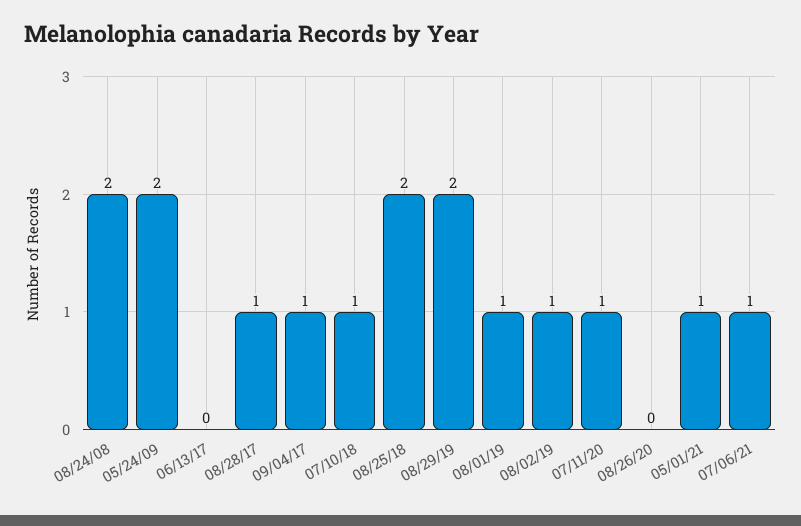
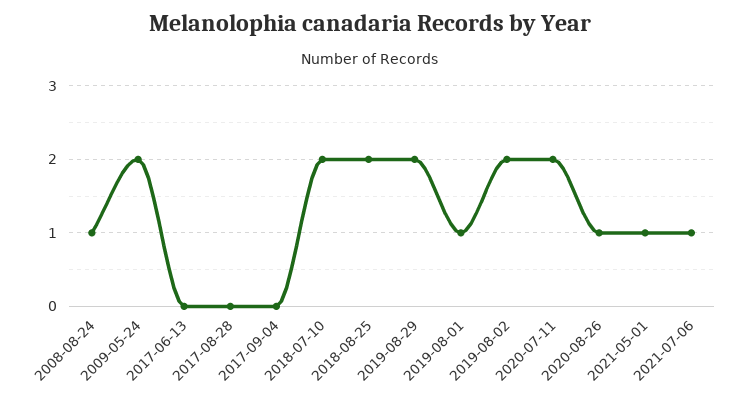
  {
-   "08/24/08": 2,
+   "08/24/08": 1,
    "05/24/09": 2,
    "06/13/17": 0,
-   "08/28/17": 1,
+   "08/28/17": 0,
-   "09/04/17": 1,
+   "09/04/17": 0,
-   "07/10/18": 1,
+   "07/10/18": 2,
    "08/25/18": 2,
    "08/29/19": 2,
    "08/01/19": 1,
-   "08/02/19": 1,
+   "08/02/19": 2,
-   "07/11/20": 1,
+   "07/11/20": 2,
-   "08/26/20": 0,
+   "08/26/20": 1,
    "05/01/21": 1,
    "07/06/21": 1
  }

